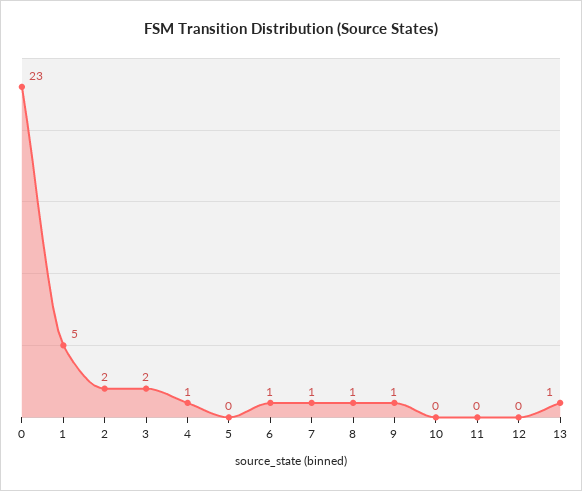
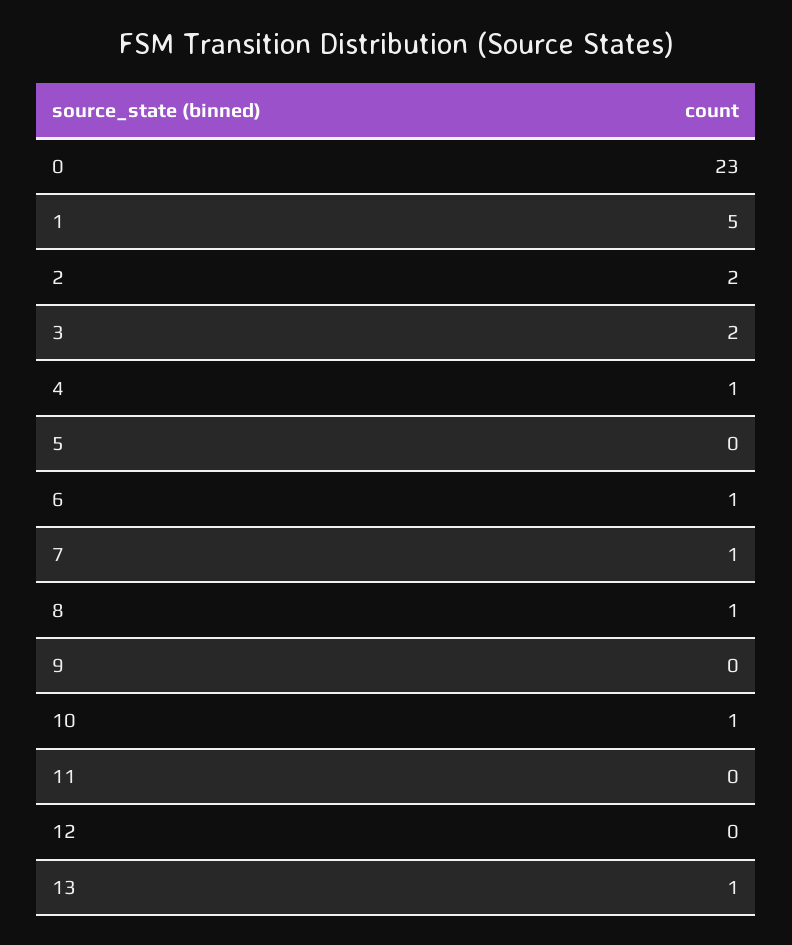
  {
    "0": 23,
    "1": 5,
    "2": 2,
    "3": 2,
    "4": 1,
    "5": 0,
    "6": 1,
    "7": 1,
    "8": 1,
-   "9": 1,
+   "9": 0,
-   "10": 0,
+   "10": 1,
    "11": 0,
    "12": 0,
    "13": 1
  }

